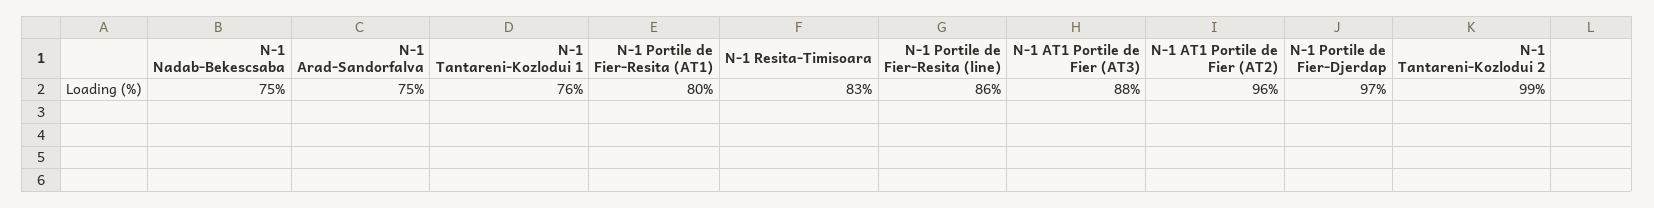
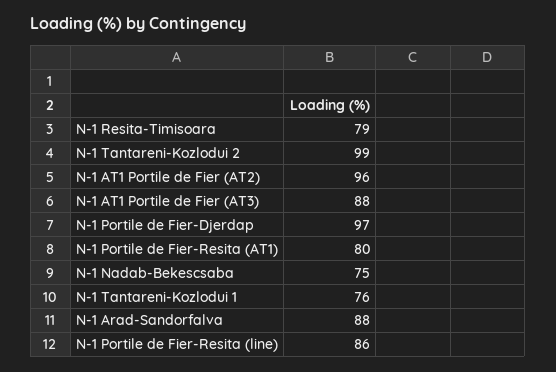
  {
    "N-1 Nadab-Bekescsaba": 75,
-   "N-1 Arad-Sandorfalva": 75,
+   "N-1 Arad-Sandorfalva": 88,
    "N-1 Tantareni-Kozlodui 1": 76,
    "N-1 Portile de Fier-Resita (AT1)": 80,
-   "N-1 Resita-Timisoara": 83,
+   "N-1 Resita-Timisoara": 79,
    "N-1 Portile de Fier-Resita (line)": 86,
    "N-1 AT1 Portile de Fier (AT3)": 88,
    "N-1 AT1 Portile de Fier (AT2)": 96,
    "N-1 Portile de Fier-Djerdap": 97,
    "N-1 Tantareni-Kozlodui 2": 99
  }

